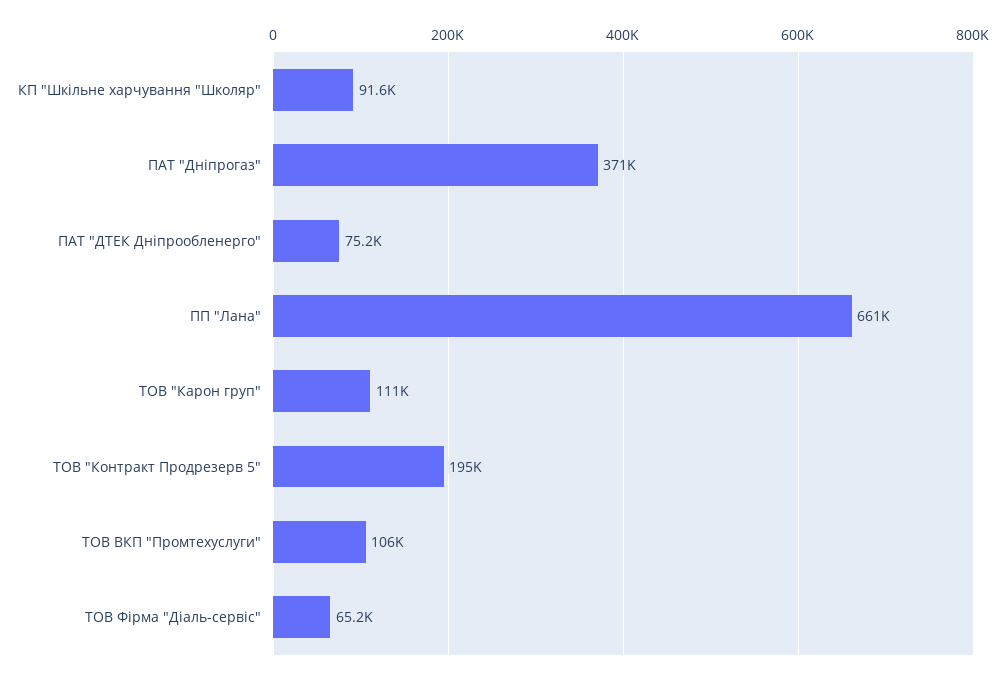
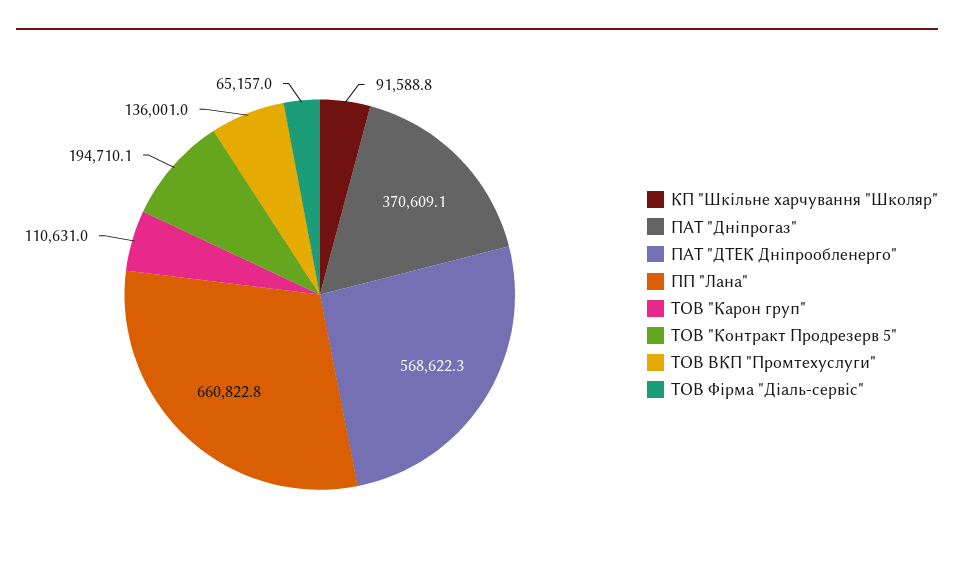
  {
    "КП \"Шкільне харчування \"Школяр\"": 91588.8,
    "ПАТ \"Дніпрогаз\"": 370609.1,
-   "ПАТ \"ДТЕК Дніпрообленерго\"": 75200,
+   "ПАТ \"ДТЕК Дніпрообленерго\"": 568622.3,
    "ПП \"Лана\"": 660822.8,
    "ТОВ \"Карон груп\"": 110631,
    "ТОВ \"Контракт Продрезерв 5\"": 194710.1,
-   "ТОВ ВКП \"Промтехуслуги\"": 106000,
+   "ТОВ ВКП \"Промтехуслуги\"": 136001,
    "ТОВ Фірма \"Діаль-сервіс\"": 65157
  }

